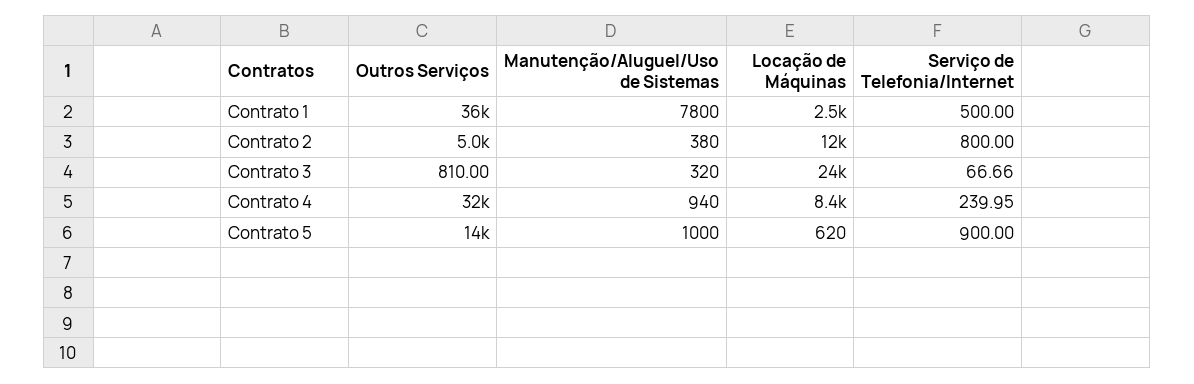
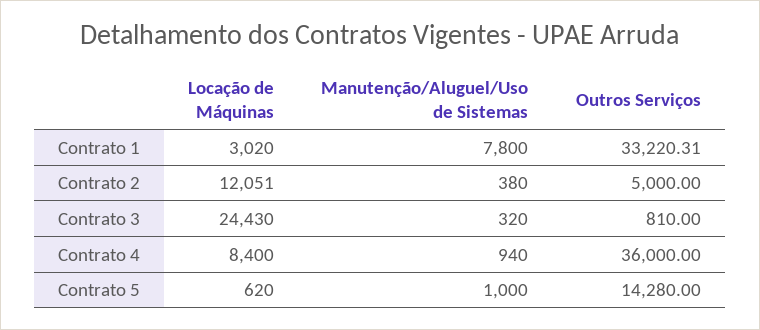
  {
    "Outros Serviços": {
-     "Contrato 1": 36000,
+     "Contrato 1": 33220.31,
      "Contrato 2": 5000,
      "Contrato 3": 810,
-     "Contrato 4": 32000,
+     "Contrato 4": 36000,
      "Contrato 5": 14280
    },
    "Manutenção/Aluguel/Uso de Sistemas": {
      "Contrato 1": 7800,
      "Contrato 2": 380,
      "Contrato 3": 320,
      "Contrato 4": 940,
      "Contrato 5": 1000
    },
    "Locação de Máquinas": {
-     "Contrato 1": 2500,
+     "Contrato 1": 3020,
      "Contrato 2": 12051,
      "Contrato 3": 24430,
      "Contrato 4": 8400,
      "Contrato 5": 620
-   },
+   }
-   "Serviço de Telefonia/Internet": {
-     "Contrato 1": 500,
-     "Contrato 2": 800,
-     "Contrato 3": 66.66,
-     "Contrato 4": 239.95,
-     "Contrato 5": 900
-   }
  }

